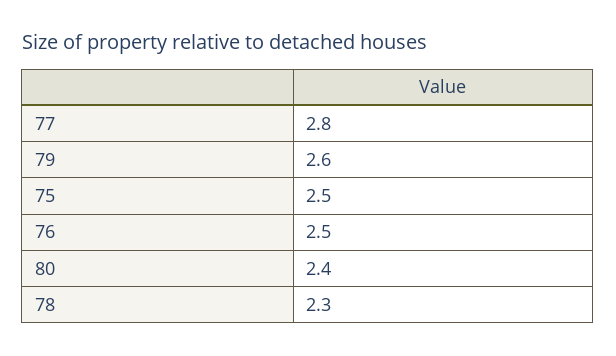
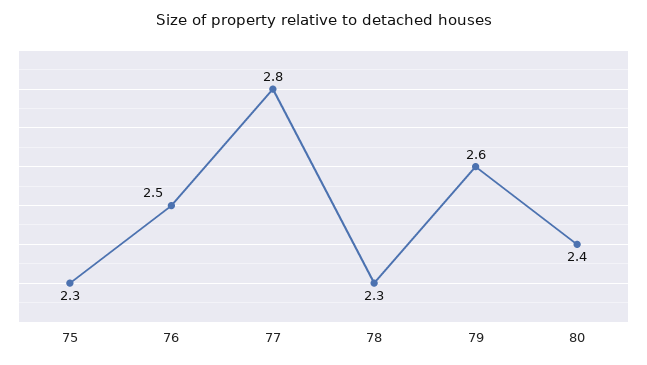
  {
    "77": 2.8,
    "79": 2.6,
-   "75": 2.5,
+   "75": 2.3,
    "76": 2.5,
    "80": 2.4,
    "78": 2.3
  }

